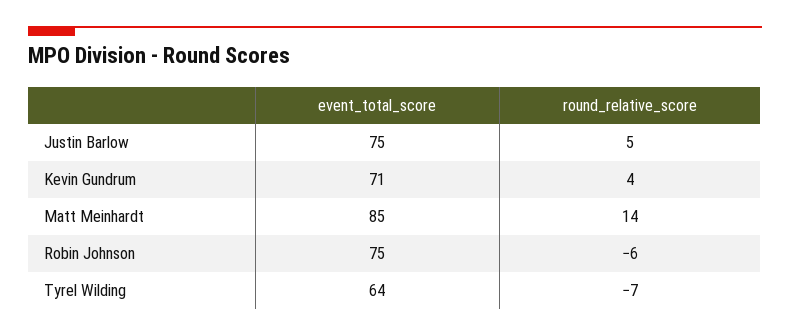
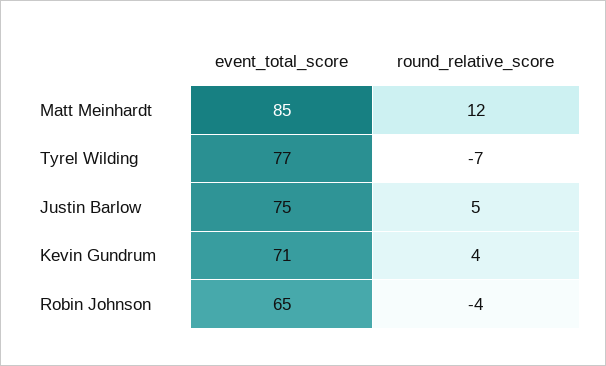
  {
    "event_total_score": {
      "Justin Barlow": 75,
      "Kevin Gundrum": 71,
      "Matt Meinhardt": 85,
-     "Robin Johnson": 75,
+     "Robin Johnson": 65,
-     "Tyrel Wilding": 64
+     "Tyrel Wilding": 77
    },
    "round_relative_score": {
      "Justin Barlow": 5,
      "Kevin Gundrum": 4,
-     "Matt Meinhardt": 14,
+     "Matt Meinhardt": 12,
-     "Robin Johnson": -6,
+     "Robin Johnson": -4,
      "Tyrel Wilding": -7
    }
  }

